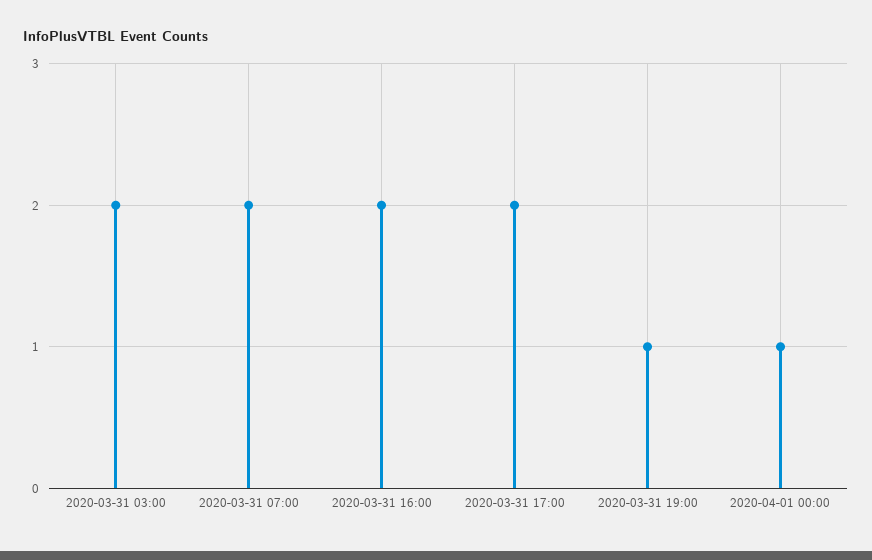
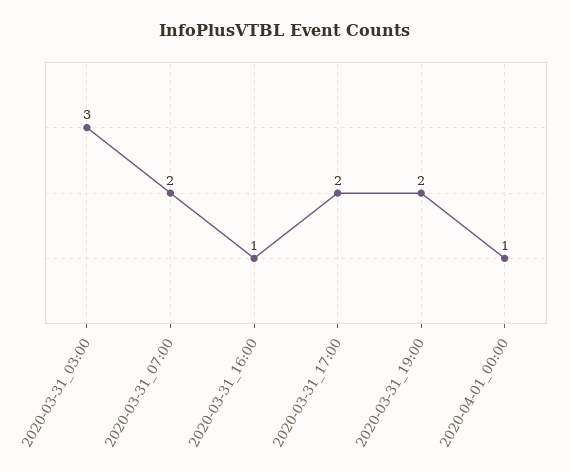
  {
-   "2020-03-31 03:00": 2,
+   "2020-03-31 03:00": 3,
    "2020-03-31 07:00": 2,
-   "2020-03-31 16:00": 2,
+   "2020-03-31 16:00": 1,
    "2020-03-31 17:00": 2,
-   "2020-03-31 19:00": 1,
+   "2020-03-31 19:00": 2,
    "2020-04-01 00:00": 1
  }

